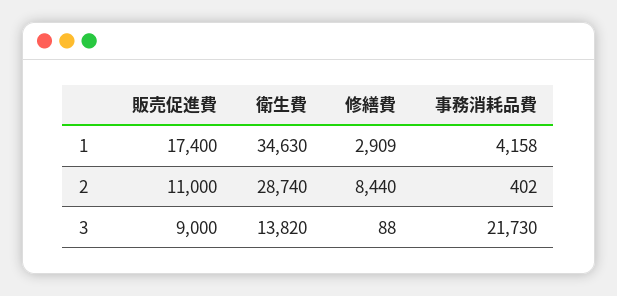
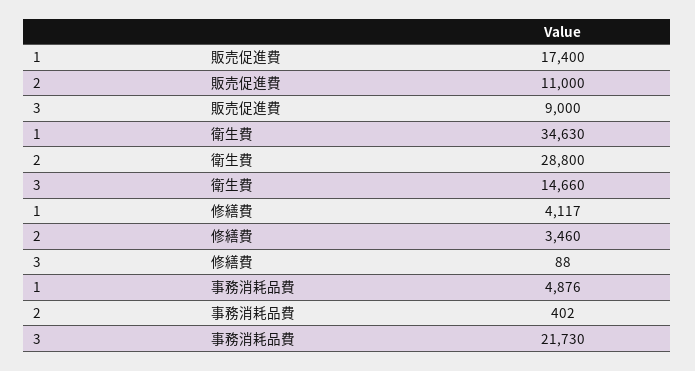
  {
    "販売促進費": {
      "1": 17400,
      "2": 11000,
      "3": 9000
    },
    "衛生費": {
      "1": 34630,
-     "2": 28740,
+     "2": 28800,
-     "3": 13820
+     "3": 14660
    },
    "修繕費": {
-     "1": 2909,
+     "1": 4117,
-     "2": 8440,
+     "2": 3460,
      "3": 88
    },
    "事務消耗品費": {
-     "1": 4158,
+     "1": 4876,
      "2": 402,
      "3": 21730
    }
  }

